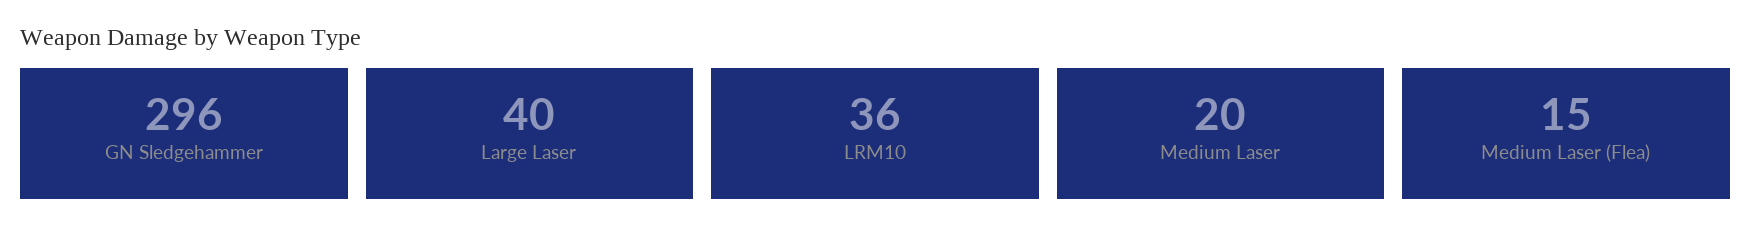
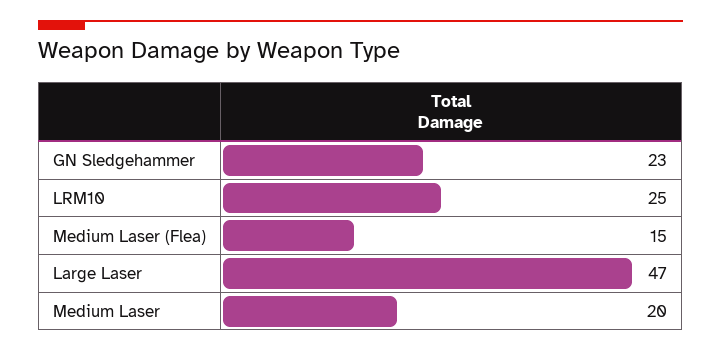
  {
-   "GN Sledgehammer": 296,
+   "GN Sledgehammer": 23,
-   "Large Laser": 40,
+   "Large Laser": 47,
-   "LRM10": 36,
+   "LRM10": 25,
    "Medium Laser": 20,
    "Medium Laser (Flea)": 15
  }

